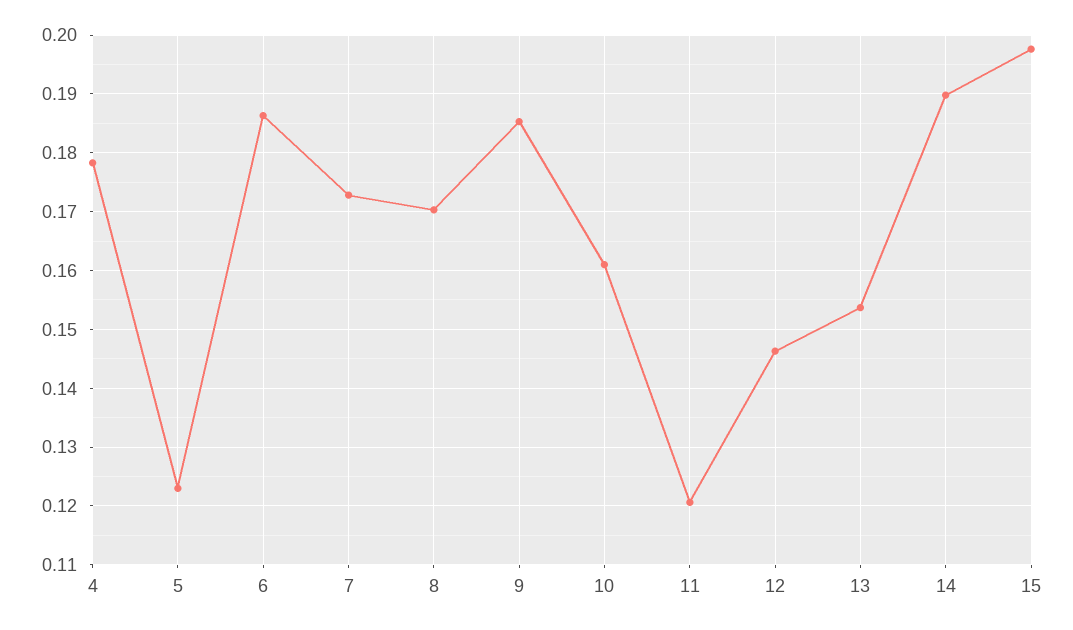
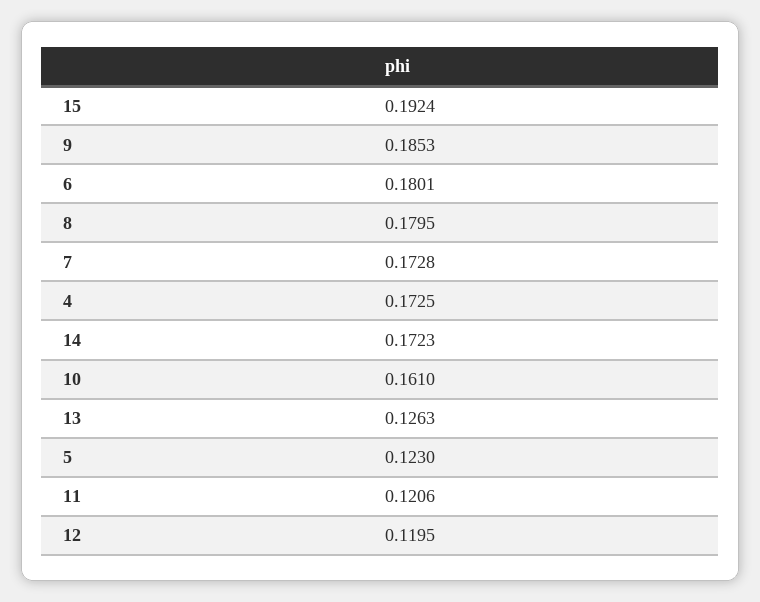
  {
-   "4": 0.178,
+   "4": 0.1725,
    "5": 0.123,
-   "6": 0.186,
+   "6": 0.1801,
    "7": 0.1728,
-   "8": 0.17,
+   "8": 0.1795,
    "9": 0.1853,
    "10": 0.161,
    "11": 0.1206,
-   "12": 0.146,
+   "12": 0.1195,
-   "13": 0.154,
+   "13": 0.1263,
-   "14": 0.19,
+   "14": 0.1723,
-   "15": 0.198
+   "15": 0.1924
  }

